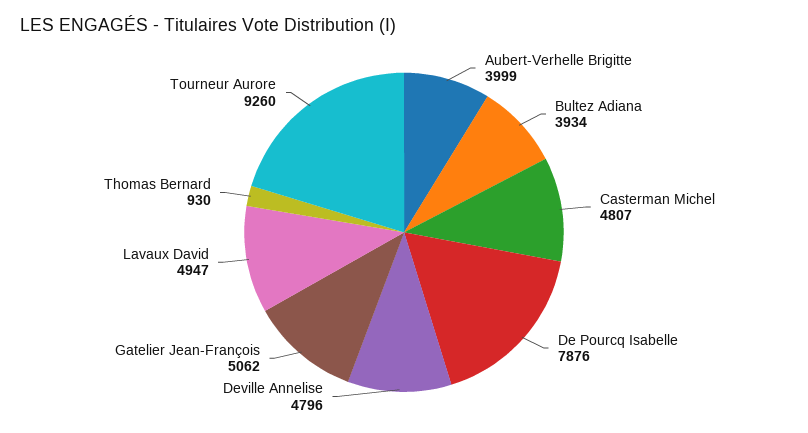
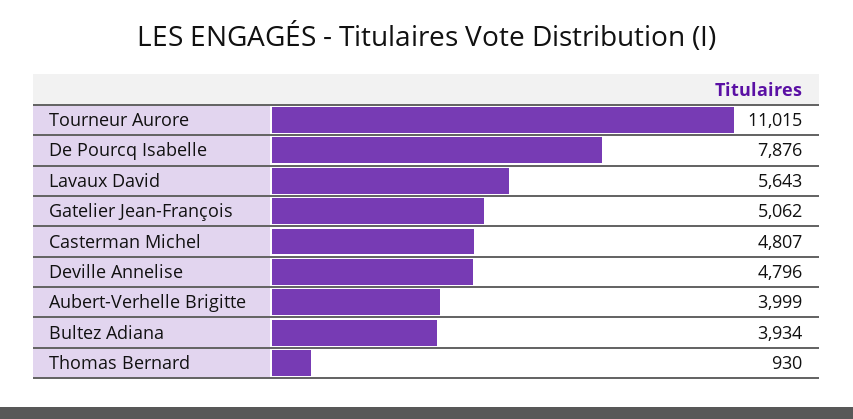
  {
    "Aubert-Verhelle Brigitte": 3999,
    "Bultez Adiana": 3934,
    "Casterman Michel": 4807,
    "De Pourcq Isabelle": 7876,
    "Deville Annelise": 4796,
    "Gatelier Jean-François": 5062,
-   "Lavaux David": 4947,
+   "Lavaux David": 5643,
    "Thomas Bernard": 930,
-   "Tourneur Aurore": 9260
+   "Tourneur Aurore": 11015
  }

